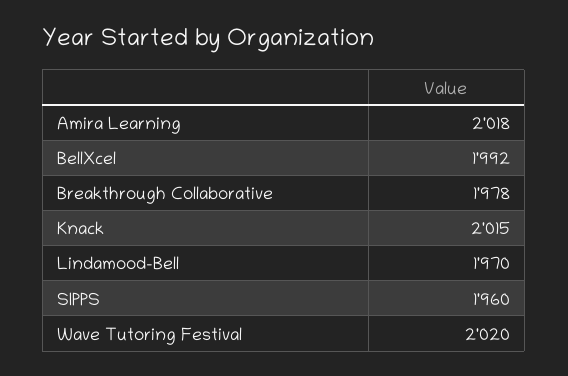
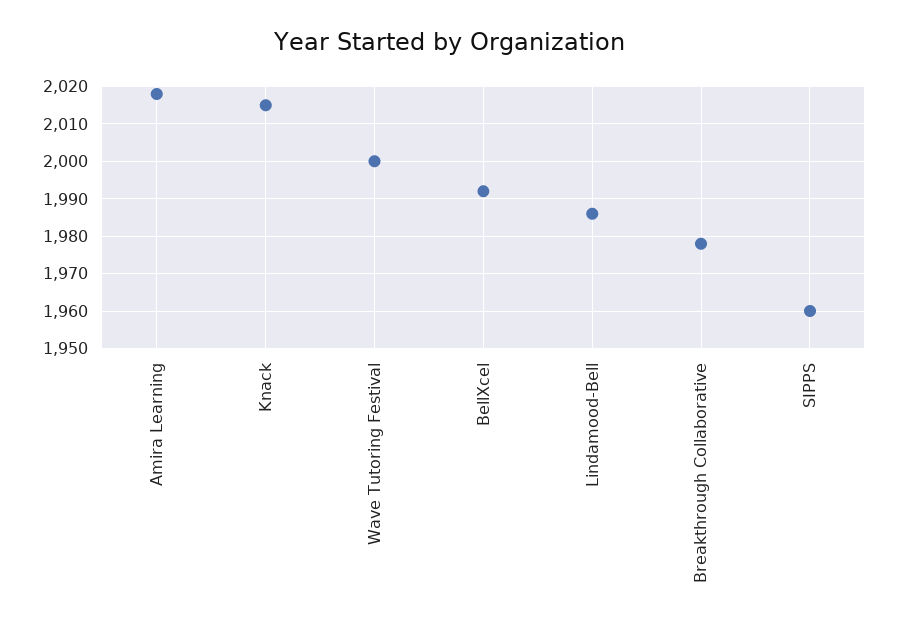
  {
    "Amira Learning": 2018,
    "BellXcel": 1992,
    "Breakthrough Collaborative": 1978,
    "Knack": 2015,
-   "Lindamood-Bell": 1970,
+   "Lindamood-Bell": 1985,
    "SIPPS": 1960,
-   "Wave Tutoring Festival": 2020
+   "Wave Tutoring Festival": 2000
  }

